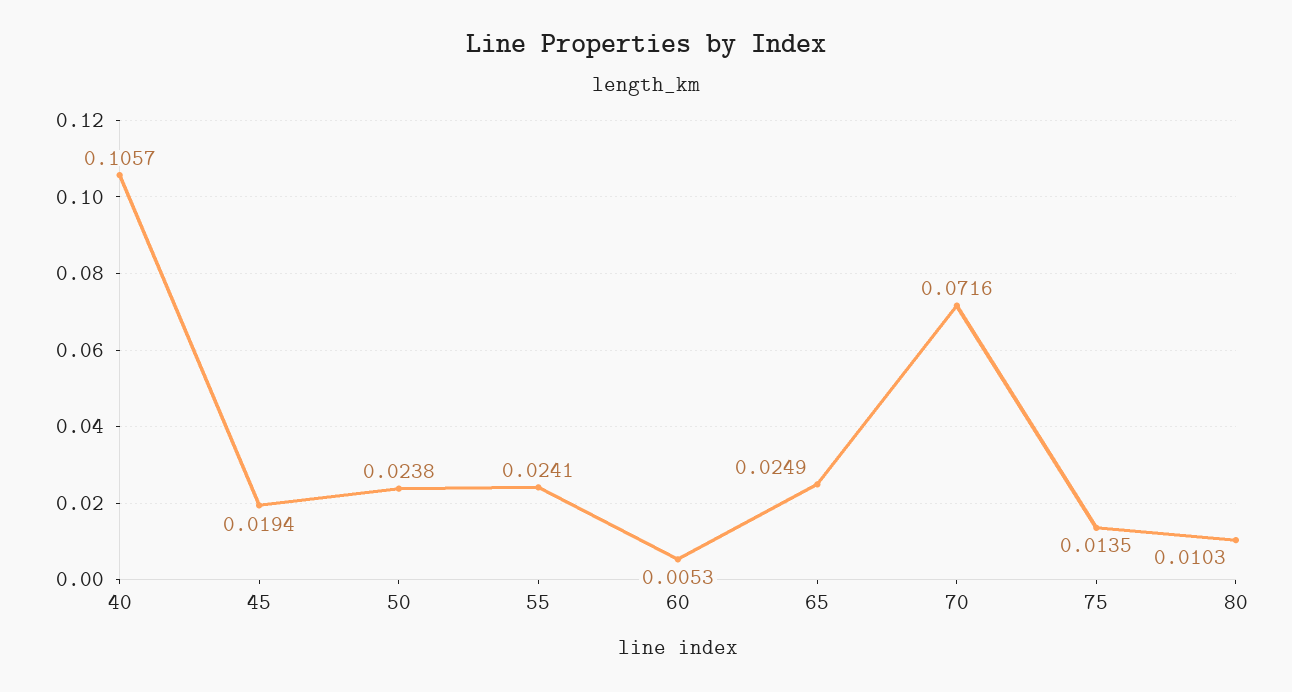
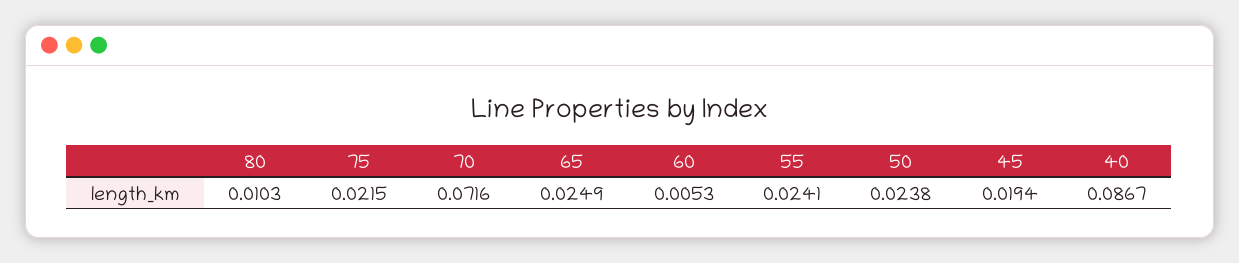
  {
-   "40": 0.1057,
+   "40": 0.0867,
    "45": 0.0194,
    "50": 0.0238,
    "55": 0.0241,
    "60": 0.0053,
    "65": 0.0249,
    "70": 0.0716,
-   "75": 0.0135,
+   "75": 0.0215,
    "80": 0.0103
  }

